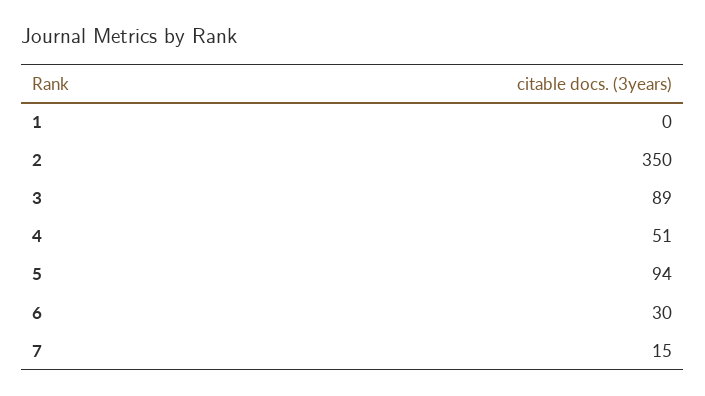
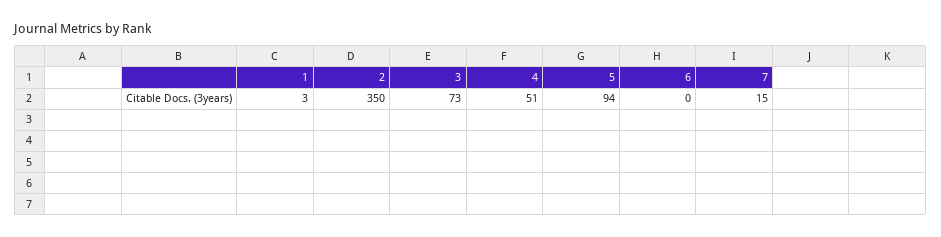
  {
-   "1": 0,
+   "1": 3,
    "2": 350,
-   "3": 89,
+   "3": 73,
    "4": 51,
    "5": 94,
-   "6": 30,
+   "6": 0,
    "7": 15
  }

